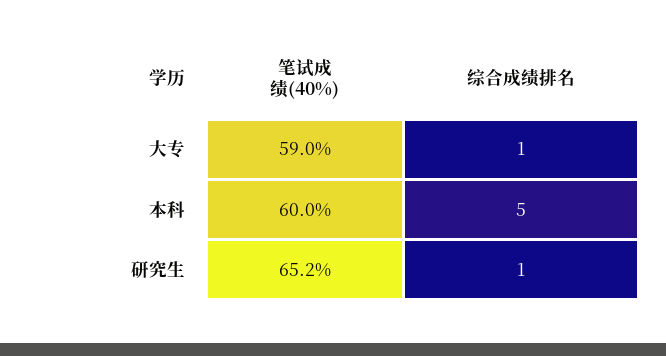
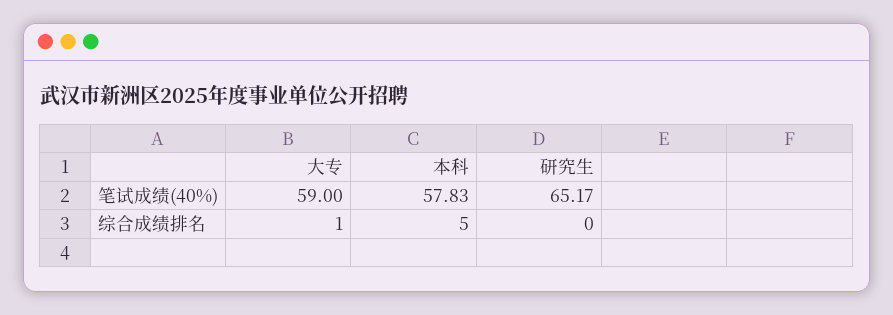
  {
    "笔试成绩(40%)": {
      "大专": 59,
-     "本科": 60,
+     "本科": 57.83,
      "研究生": 65.17
    },
    "综合成绩排名": {
      "大专": 1,
      "本科": 5,
-     "研究生": 1
+     "研究生": 0
    }
  }

